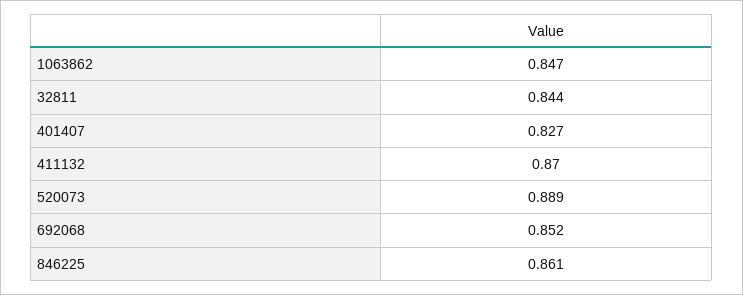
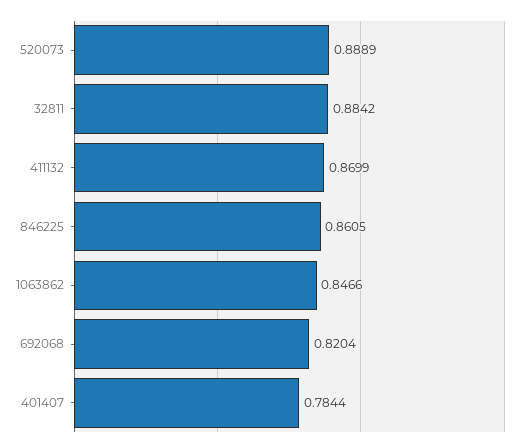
  {
    "1063862": 0.8466,
-   "32811": 0.844,
+   "32811": 0.8842,
-   "401407": 0.827,
+   "401407": 0.7844,
    "411132": 0.8699,
    "520073": 0.8889,
-   "692068": 0.852,
+   "692068": 0.8204,
    "846225": 0.8605
  }

